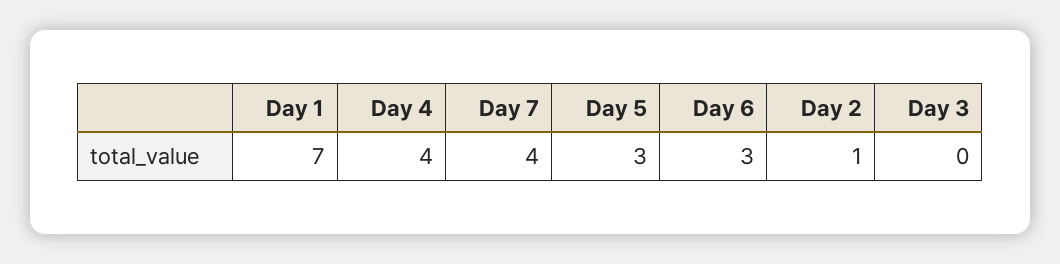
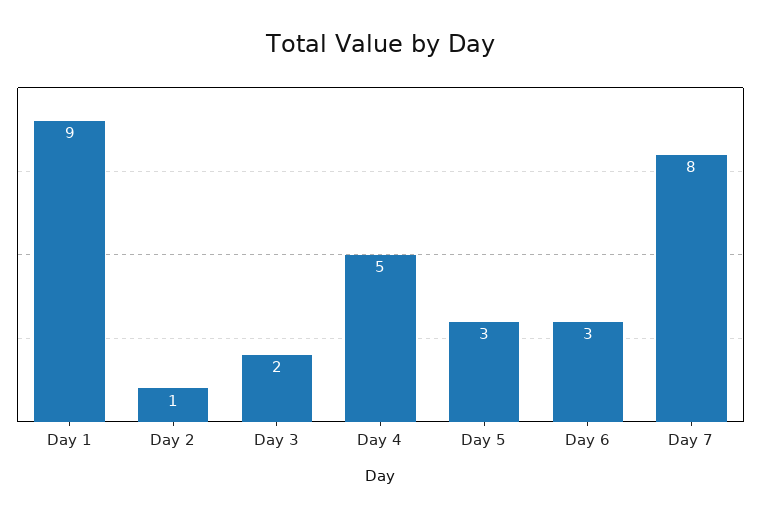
  {
-   "Day 1": 7,
+   "Day 1": 9,
-   "Day 4": 4,
+   "Day 4": 5,
-   "Day 7": 4,
+   "Day 7": 8,
    "Day 5": 3,
    "Day 6": 3,
    "Day 2": 1,
-   "Day 3": 0
+   "Day 3": 2
  }

